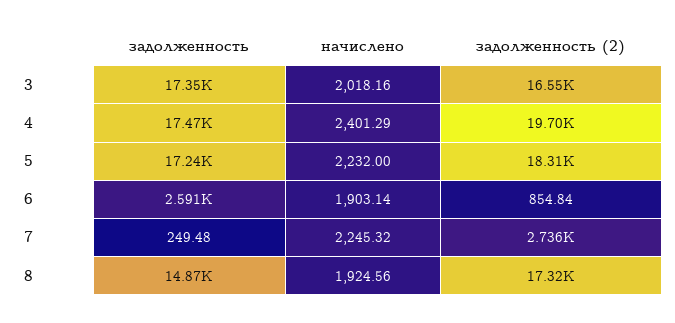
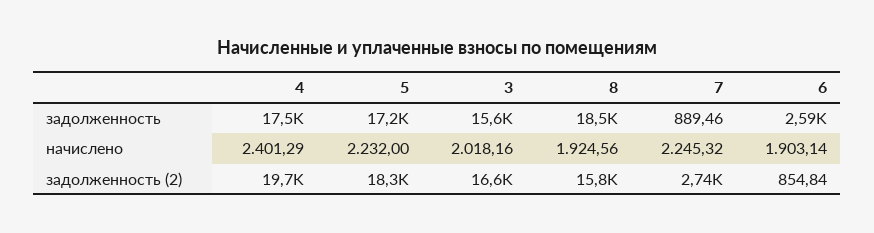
  {
    "задолженность": {
-     "3": 17350,
+     "3": 15600,
      "4": 17470,
      "5": 17240,
      "6": 2591,
-     "7": 249.48,
+     "7": 889.46,
-     "8": 14870
+     "8": 18500
    },
    "начислено": {
      "3": 2018.16,
      "4": 2401.29,
      "5": 2232,
      "6": 1903.14,
      "7": 2245.32,
      "8": 1924.56
    },
    "задолженность (2)": {
      "3": 16550,
      "4": 19700,
      "5": 18310,
      "6": 854.84,
      "7": 2736,
-     "8": 17320
+     "8": 15800
    }
  }

